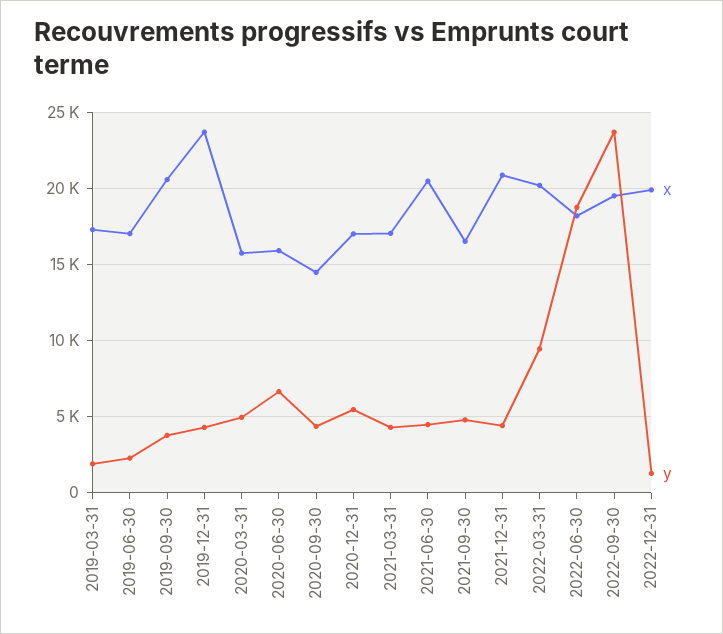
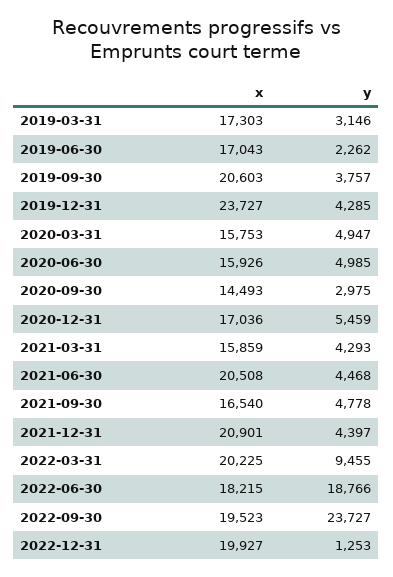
  {
    "x": {
      "2019-03-31": 17303,
      "2019-06-30": 17043,
      "2019-09-30": 20603,
      "2019-12-31": 23727,
      "2020-03-31": 15753,
      "2020-06-30": 15926,
      "2020-09-30": 14493,
      "2020-12-31": 17036,
-     "2021-03-31": 17000,
+     "2021-03-31": 15859,
      "2021-06-30": 20508,
      "2021-09-30": 16540,
      "2021-12-31": 20901,
      "2022-03-31": 20225,
      "2022-06-30": 18215,
      "2022-09-30": 19523,
      "2022-12-31": 19927
    },
    "y": {
-     "2019-03-31": 2000,
+     "2019-03-31": 3146,
      "2019-06-30": 2262,
      "2019-09-30": 3757,
      "2019-12-31": 4285,
      "2020-03-31": 4947,
-     "2020-06-30": 6500,
+     "2020-06-30": 4985,
-     "2020-09-30": 4500,
+     "2020-09-30": 2975,
      "2020-12-31": 5459,
      "2021-03-31": 4293,
      "2021-06-30": 4468,
      "2021-09-30": 4778,
      "2021-12-31": 4397,
      "2022-03-31": 9455,
      "2022-06-30": 18766,
      "2022-09-30": 23727,
      "2022-12-31": 1253
    }
  }

